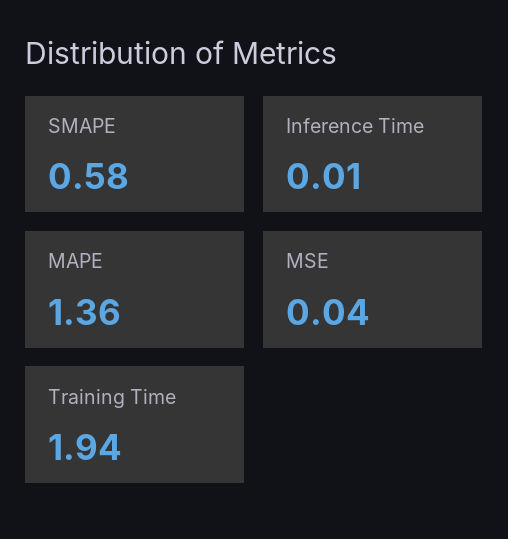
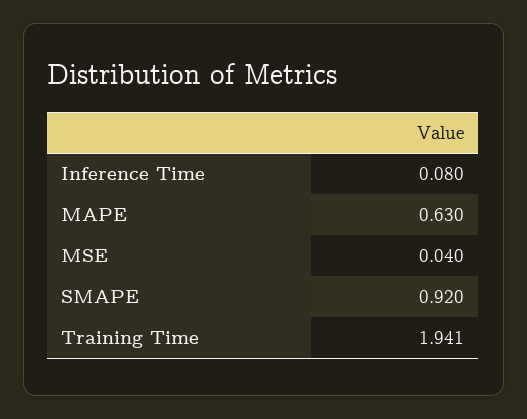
  {
-   "SMAPE": 0.58,
+   "SMAPE": 0.92,
-   "Inference Time": 0.01,
+   "Inference Time": 0.08,
-   "MAPE": 1.36,
+   "MAPE": 0.63,
    "MSE": 0.04,
    "Training Time": 1.941
  }

